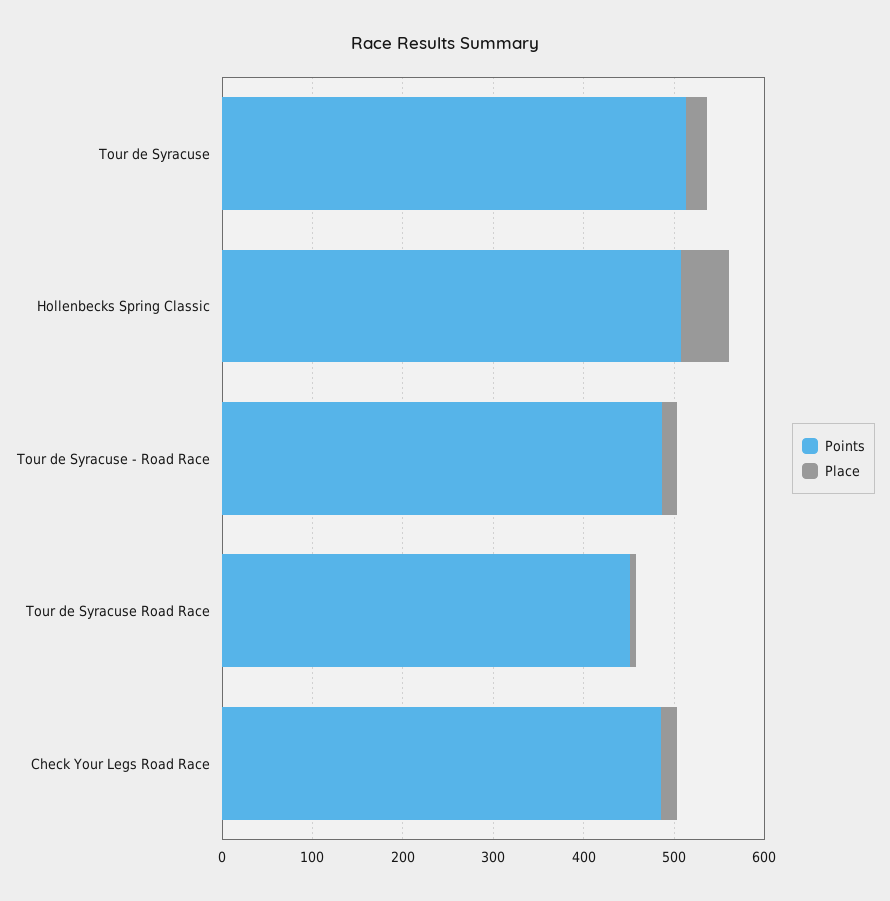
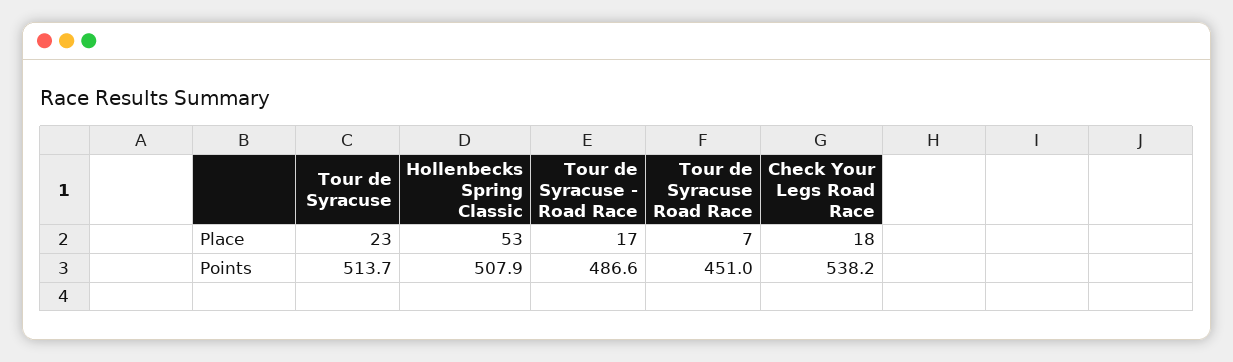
  {
    "Points": {
      "Tour de Syracuse": 513.7,
      "Hollenbecks Spring Classic": 507.9,
      "Tour de Syracuse - Road Race": 486.6,
      "Tour de Syracuse Road Race": 451,
-     "Check Your Legs Road Race": 480
+     "Check Your Legs Road Race": 538.2
    },
    "Place": {
      "Tour de Syracuse": 23,
      "Hollenbecks Spring Classic": 53,
      "Tour de Syracuse - Road Race": 17,
      "Tour de Syracuse Road Race": 7,
      "Check Your Legs Road Race": 18
    }
  }

